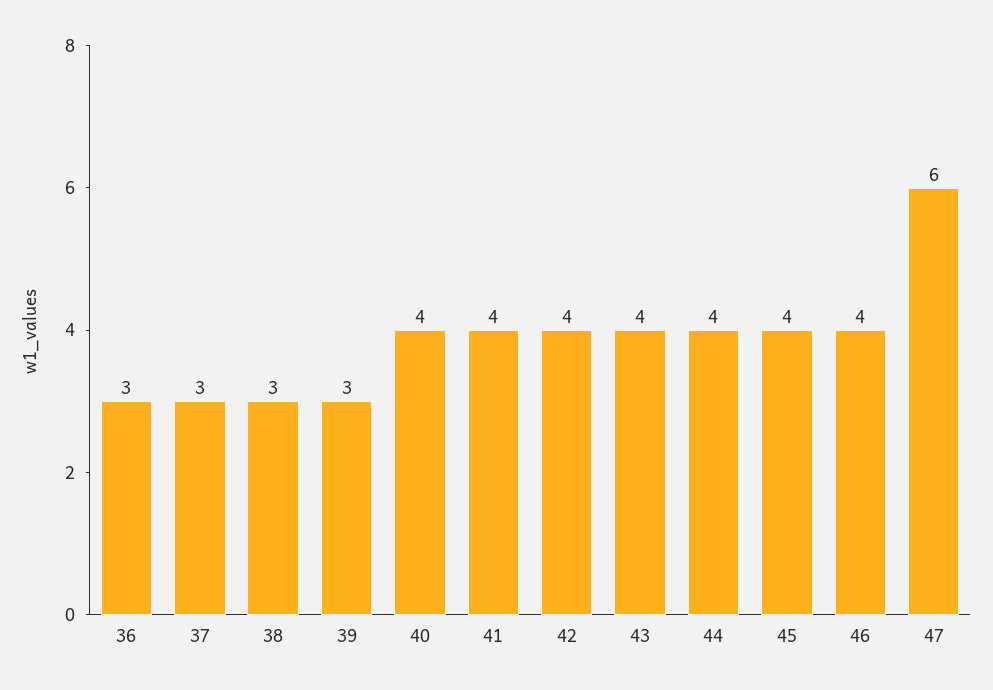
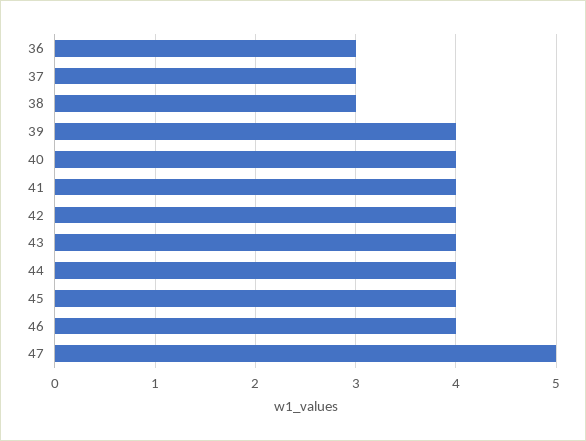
  {
    "36": 3,
    "37": 3,
    "38": 3,
-   "39": 3,
+   "39": 4,
    "40": 4,
    "41": 4,
    "42": 4,
    "43": 4,
    "44": 4,
    "45": 4,
    "46": 4,
-   "47": 6
+   "47": 5
  }

